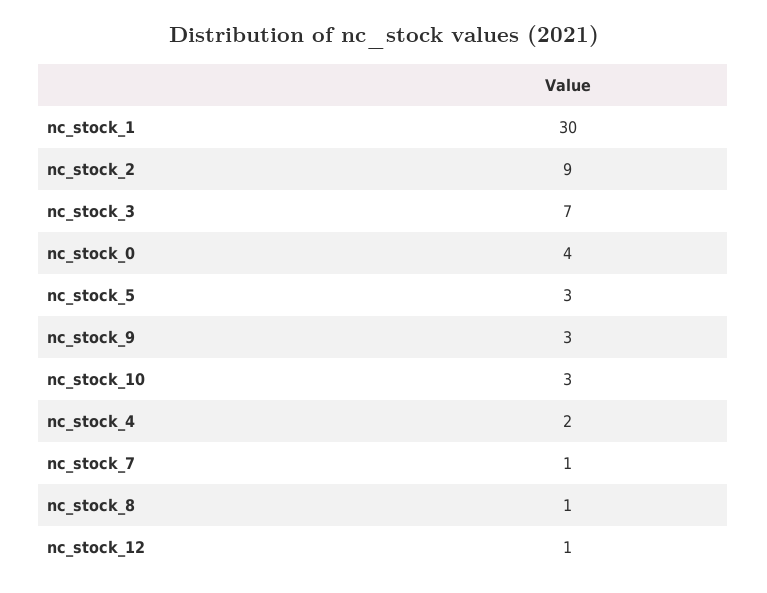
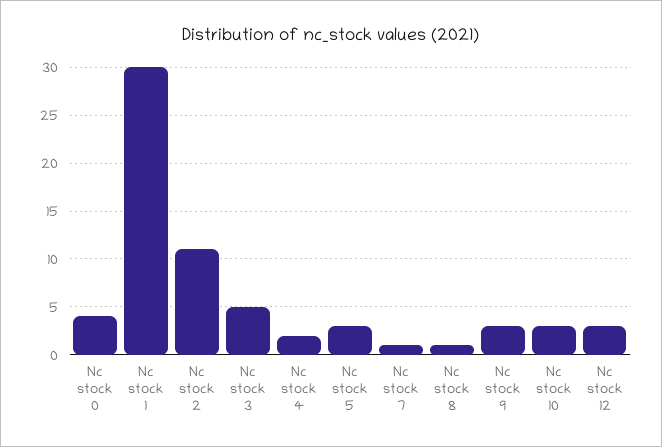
  {
    "nc_stock_1": 30,
-   "nc_stock_2": 9,
+   "nc_stock_2": 11,
-   "nc_stock_3": 7,
+   "nc_stock_3": 5,
    "nc_stock_0": 4,
    "nc_stock_5": 3,
    "nc_stock_9": 3,
    "nc_stock_10": 3,
    "nc_stock_4": 2,
    "nc_stock_7": 1,
    "nc_stock_8": 1,
-   "nc_stock_12": 1
+   "nc_stock_12": 3
  }

